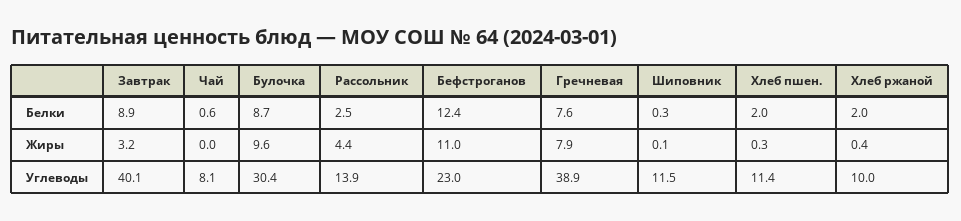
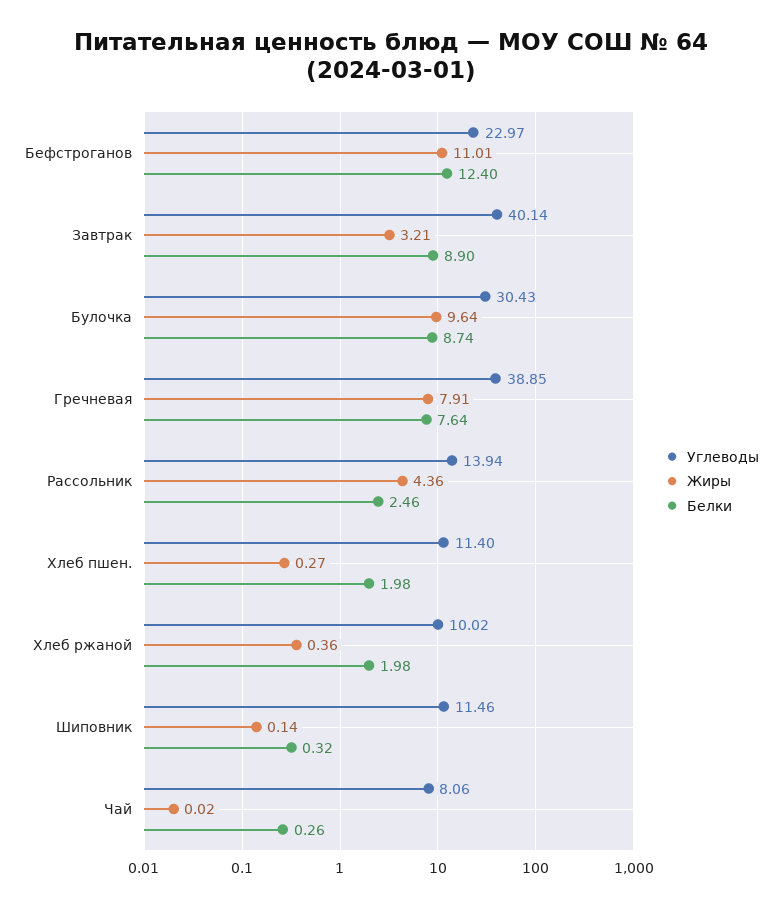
  {
    "Белки": {
      "Завтрак": 8.9,
-     "Чай": 0.6,
+     "Чай": 0.26,
      "Булочка": 8.74,
      "Рассольник": 2.46,
      "Бефстроганов": 12.4,
      "Гречневая": 7.64,
      "Шиповник": 0.32,
      "Хлеб пшен.": 1.98,
      "Хлеб ржаной": 1.98
    },
    "Жиры": {
      "Завтрак": 3.21,
      "Чай": 0.02,
      "Булочка": 9.64,
      "Рассольник": 4.36,
      "Бефстроганов": 11.01,
      "Гречневая": 7.91,
      "Шиповник": 0.14,
      "Хлеб пшен.": 0.27,
      "Хлеб ржаной": 0.36
    },
    "Углеводы": {
      "Завтрак": 40.14,
      "Чай": 8.06,
      "Булочка": 30.43,
      "Рассольник": 13.94,
      "Бефстроганов": 22.97,
      "Гречневая": 38.85,
      "Шиповник": 11.46,
      "Хлеб пшен.": 11.4,
      "Хлеб ржаной": 10.02
    }
  }

